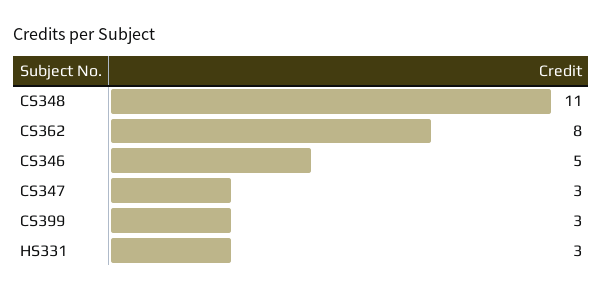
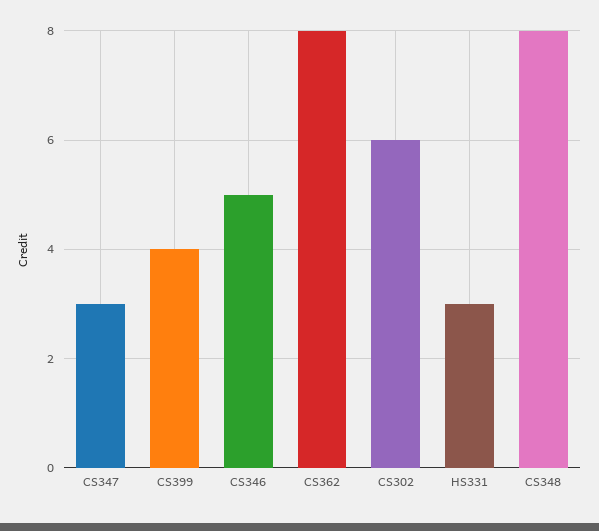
  {
-   "CS348": 11,
+   "CS348": 8,
    "CS362": 8,
    "CS346": 5,
    "CS347": 3,
-   "CS399": 3,
+   "CS399": 4,
-   "HS331": 3
+   "HS331": 3,
+   "CS302": 6
  }

